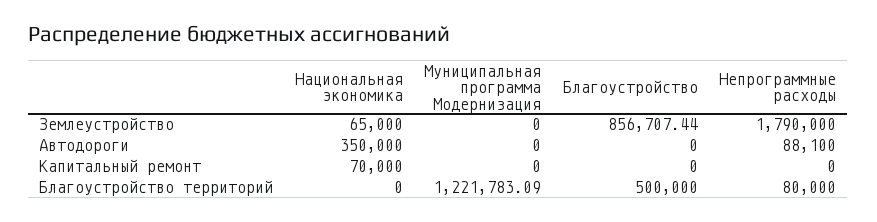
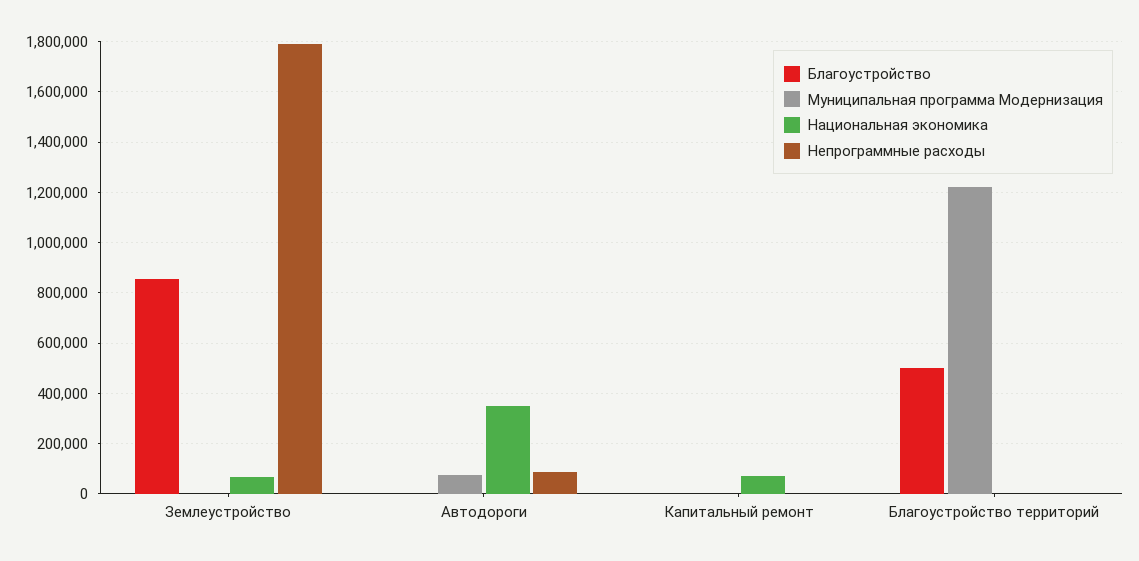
  {
    "Национальная экономика": {
      "Землеустройство": 65000,
      "Автодороги": 350000,
      "Капитальный ремонт": 70000,
      "Благоустройство территорий": 0
    },
    "Муниципальная программа Модернизация": {
      "Землеустройство": 0,
-     "Автодороги": 0,
+     "Автодороги": 75000,
      "Капитальный ремонт": 0,
      "Благоустройство территорий": 1221783.09
    },
    "Благоустройство": {
      "Землеустройство": 856707.44,
      "Автодороги": 0,
      "Капитальный ремонт": 0,
      "Благоустройство территорий": 500000
    },
    "Непрограммные расходы": {
      "Землеустройство": 1790000,
      "Автодороги": 88100,
      "Капитальный ремонт": 0,
-     "Благоустройство территорий": 80000
+     "Благоустройство территорий": 0
    }
  }

